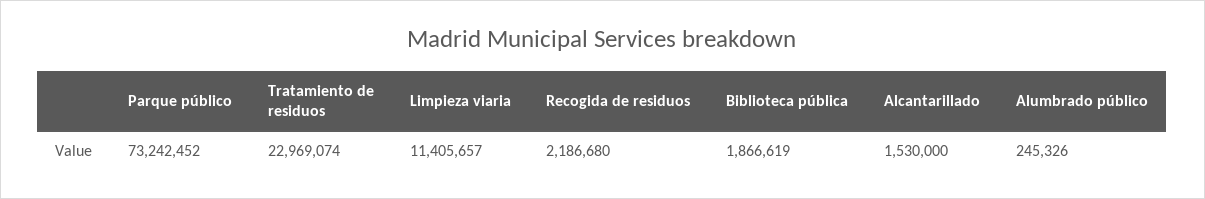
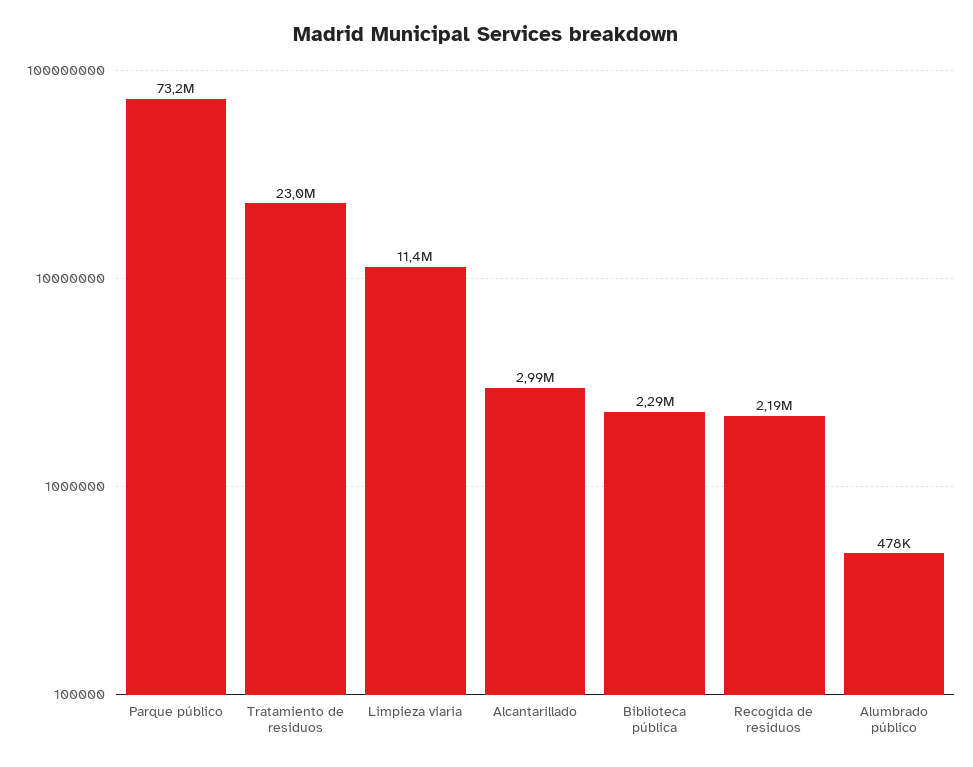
  {
    "Parque público": 73242452,
    "Tratamiento de residuos": 22969074,
    "Limpieza viaria": 11405657,
    "Recogida de residuos": 2186680,
-   "Biblioteca pública": 1866619,
+   "Biblioteca pública": 2290000,
-   "Alcantarillado": 1530000,
+   "Alcantarillado": 2990000,
-   "Alumbrado público": 245326
+   "Alumbrado público": 478000
  }

